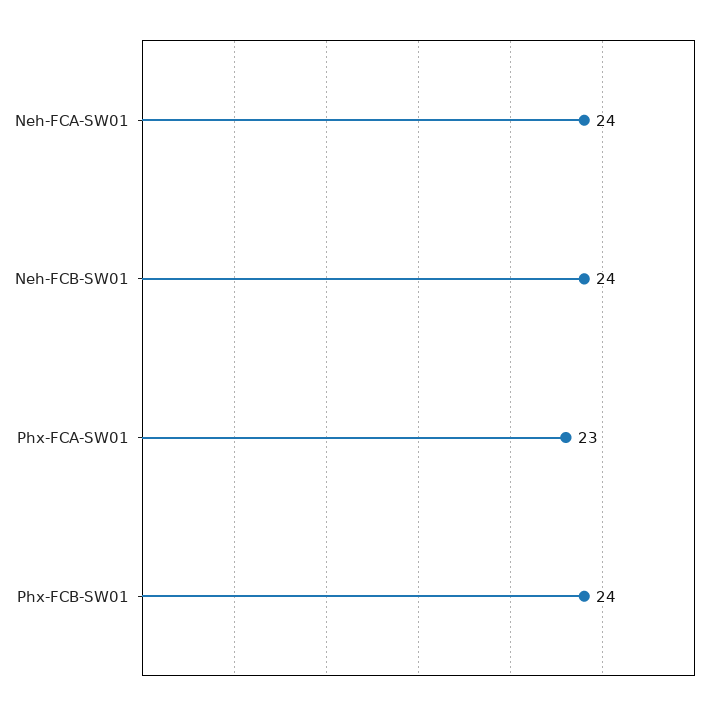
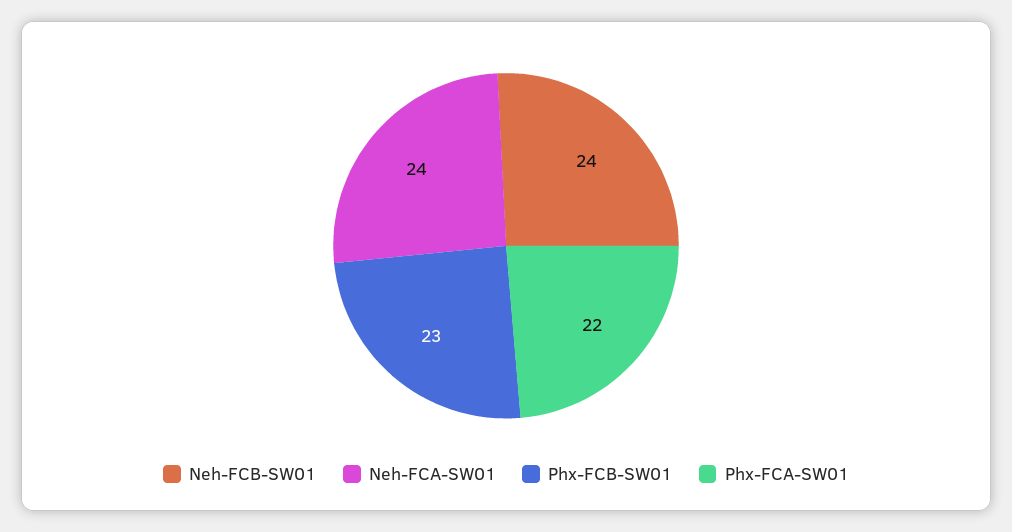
  {
    "Neh-FCA-SW01": 24,
    "Neh-FCB-SW01": 24,
-   "Phx-FCA-SW01": 23,
+   "Phx-FCA-SW01": 22,
-   "Phx-FCB-SW01": 24
+   "Phx-FCB-SW01": 23
  }

